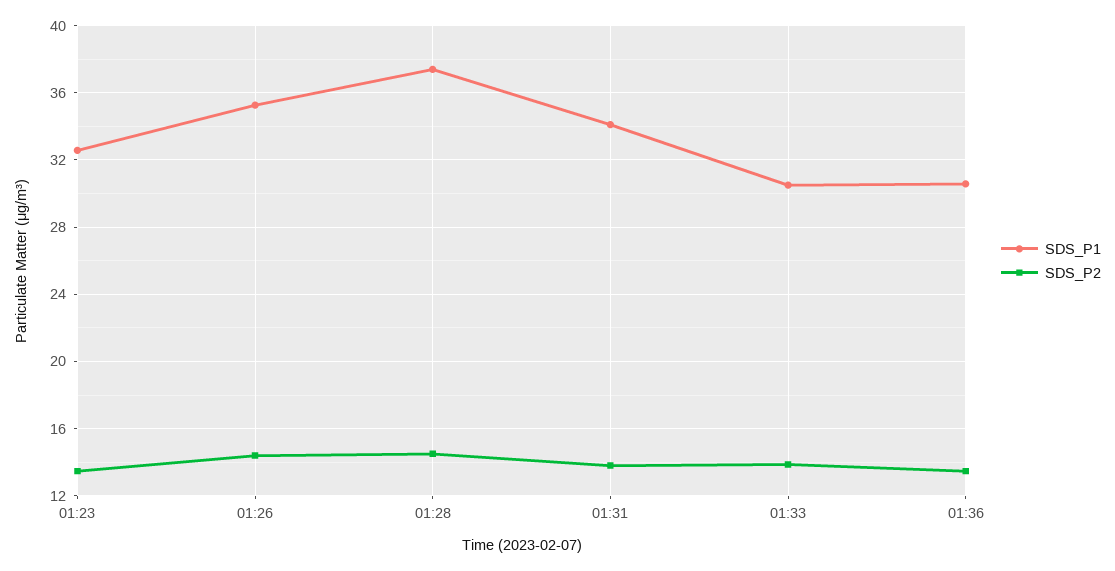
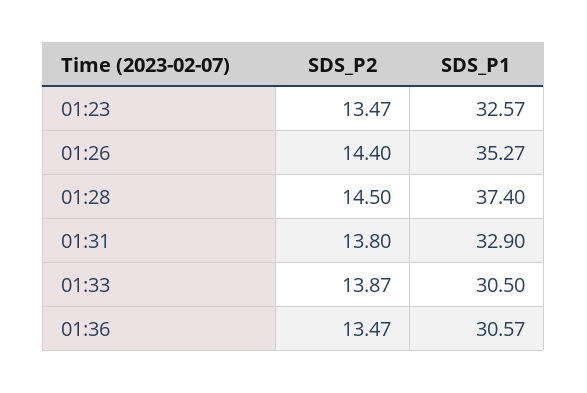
  {
    "SDS_P1": {
      "01:23": 32.57,
      "01:26": 35.27,
      "01:28": 37.4,
-     "01:31": 34,
+     "01:31": 32.9,
      "01:33": 30.5,
      "01:36": 30.57
    },
    "SDS_P2": {
      "01:23": 13.47,
      "01:26": 14.4,
      "01:28": 14.5,
      "01:31": 13.8,
      "01:33": 13.87,
      "01:36": 13.47
    }
  }

